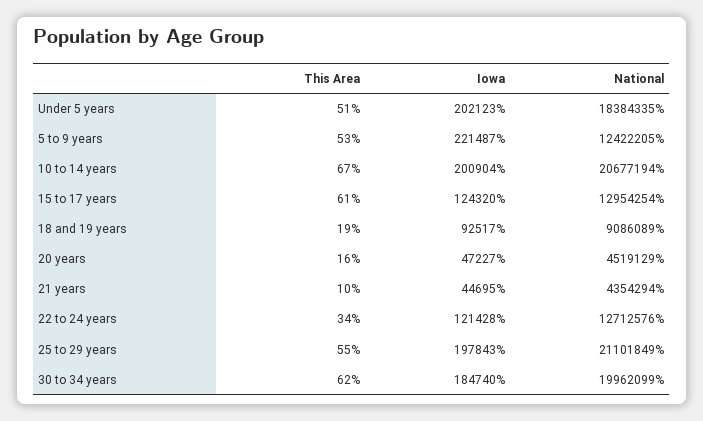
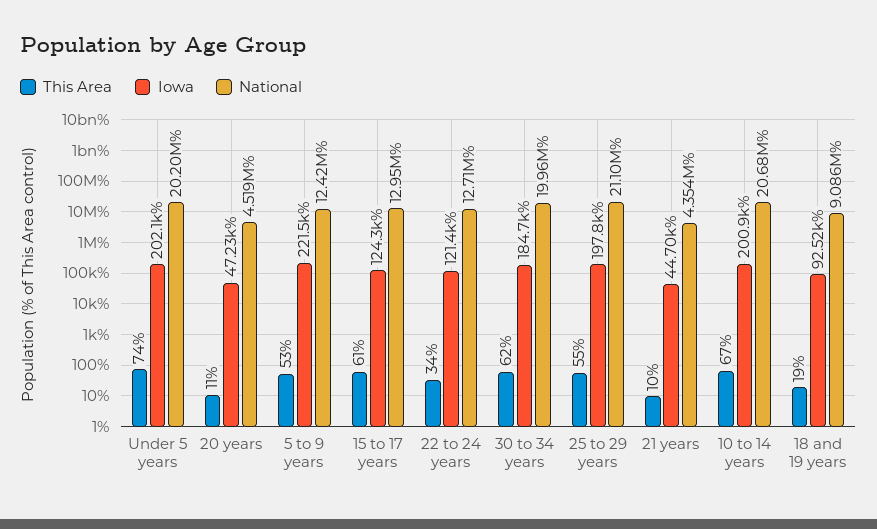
  {
    "This Area": {
-     "Under 5 years": 51,
+     "Under 5 years": 74,
      "5 to 9 years": 53,
      "10 to 14 years": 67,
      "15 to 17 years": 61,
      "18 and 19 years": 19,
-     "20 years": 16,
+     "20 years": 11,
      "21 years": 10,
      "22 to 24 years": 34,
      "25 to 29 years": 55,
      "30 to 34 years": 62
    },
    "Iowa": {
      "Under 5 years": 202123,
      "5 to 9 years": 221487,
      "10 to 14 years": 200904,
      "15 to 17 years": 124320,
      "18 and 19 years": 92517,
      "20 years": 47227,
      "21 years": 44695,
      "22 to 24 years": 121428,
      "25 to 29 years": 197843,
      "30 to 34 years": 184740
    },
    "National": {
-     "Under 5 years": 18384335,
+     "Under 5 years": 20200000,
      "5 to 9 years": 12422205,
      "10 to 14 years": 20677194,
      "15 to 17 years": 12954254,
      "18 and 19 years": 9086089,
      "20 years": 4519129,
      "21 years": 4354294,
      "22 to 24 years": 12712576,
      "25 to 29 years": 21101849,
      "30 to 34 years": 19962099
    }
  }

